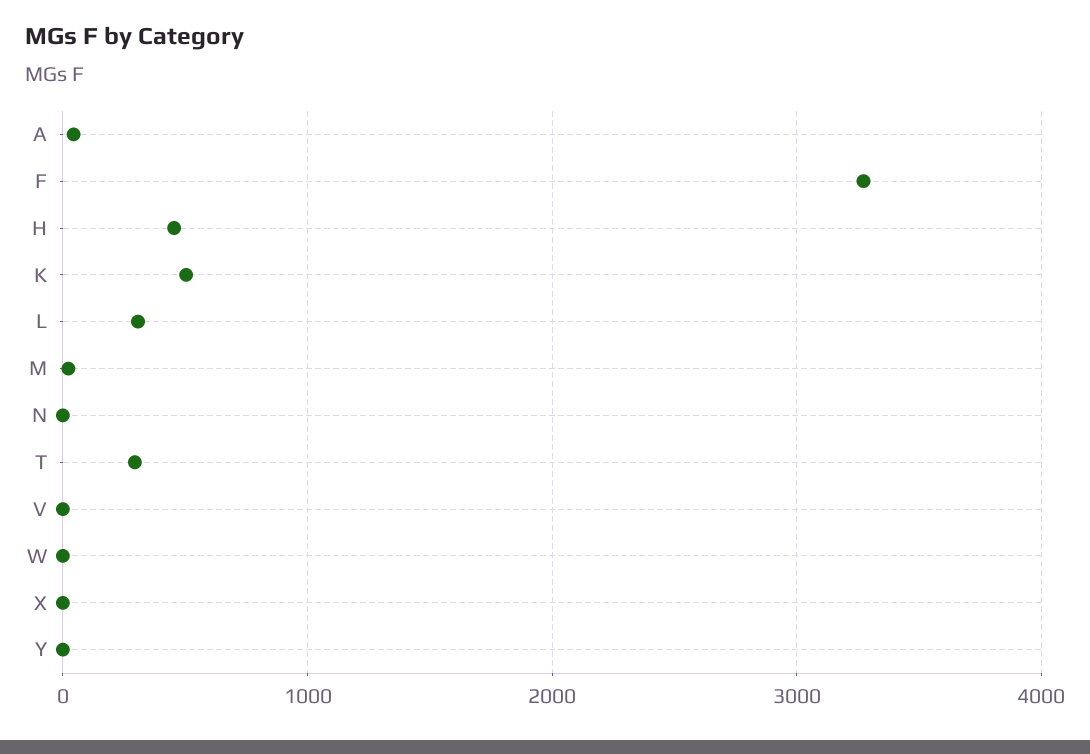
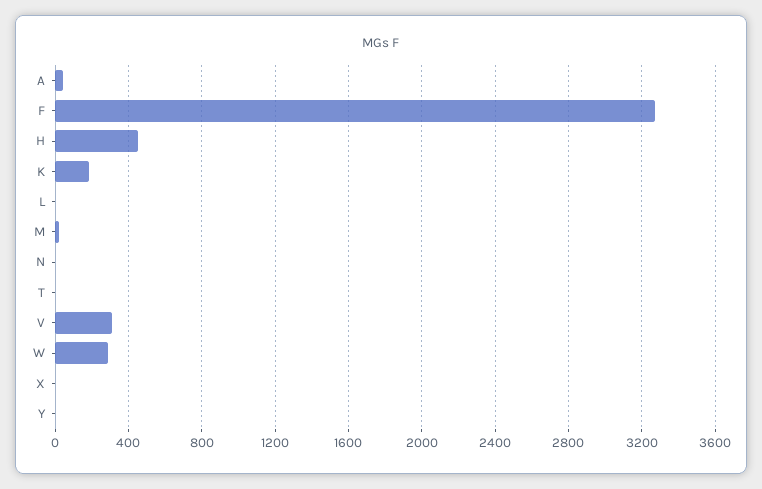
  {
    "A": 50,
    "F": 3250,
    "H": 450,
-   "K": 500,
+   "K": 200,
-   "L": 300,
+   "L": 0,
    "M": 0,
    "N": 0,
-   "T": 300,
+   "T": 0,
-   "V": 0,
+   "V": 300,
-   "W": 0,
+   "W": 300,
    "X": 0,
    "Y": 0
  }

